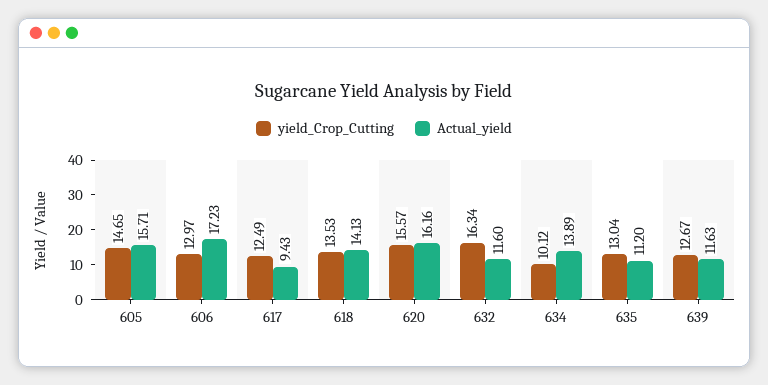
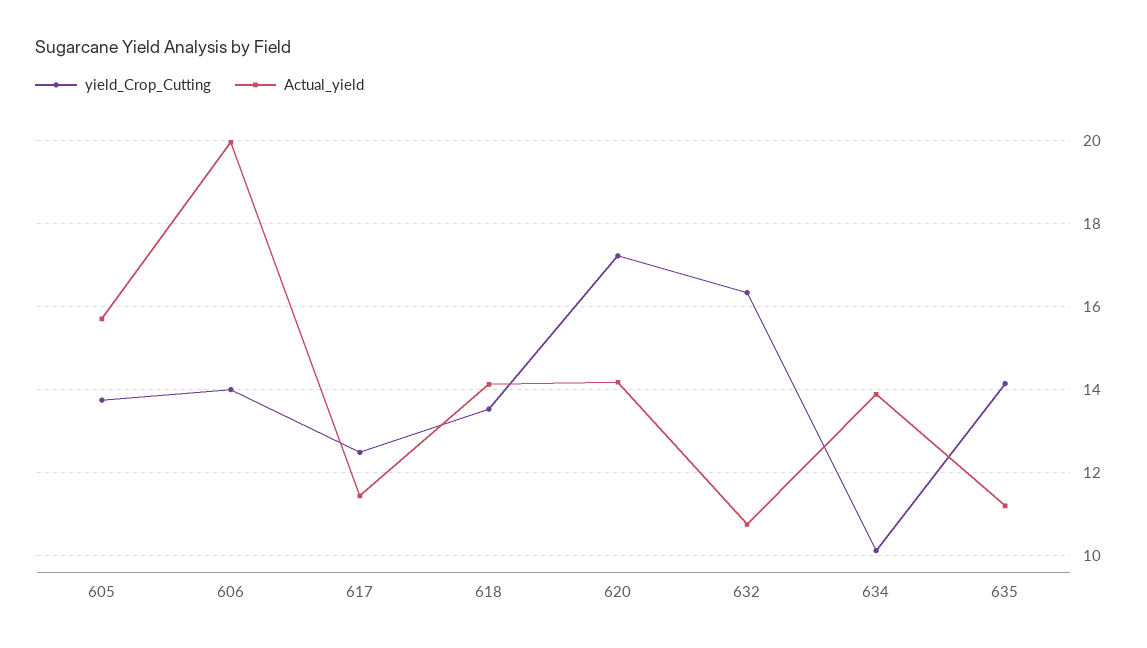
  {
    "yield_Crop_Cutting": {
-     "605": 14.65,
+     "605": 13.8,
-     "606": 12.97,
+     "606": 14,
      "617": 12.49,
      "618": 13.53,
-     "620": 15.57,
+     "620": 17.2,
      "632": 16.34,
      "634": 10.12,
-     "635": 13.04,
+     "635": 14.2
-     "639": 12.67
    },
    "Actual_yield": {
      "605": 15.71,
-     "606": 17.23,
+     "606": 20,
-     "617": 9.43,
+     "617": 11.4,
      "618": 14.13,
-     "620": 16.16,
+     "620": 14.2,
-     "632": 11.6,
+     "632": 10.8,
      "634": 13.89,
-     "635": 11.2,
+     "635": 11.2
-     "639": 11.63
    }
  }

